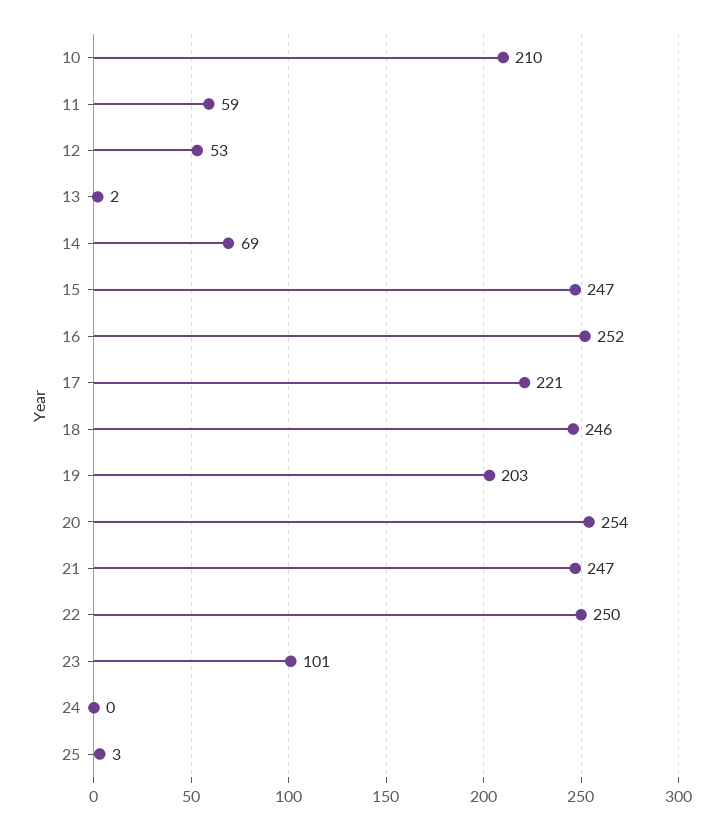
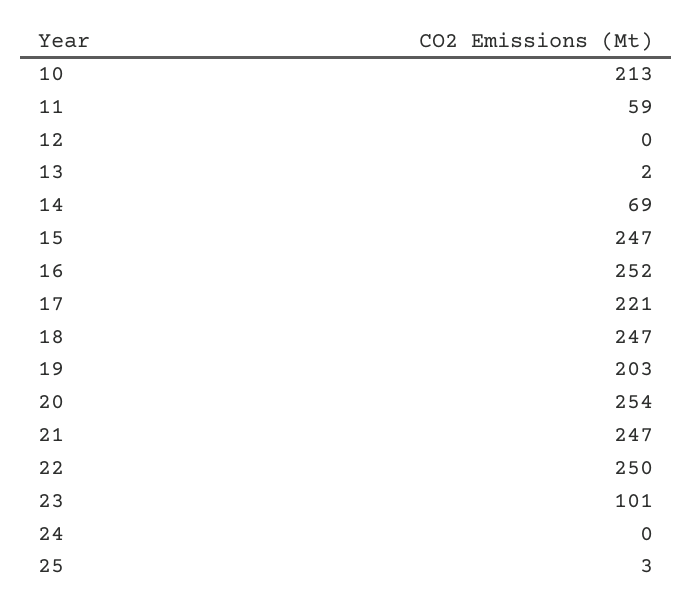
  {
-   "10": 210,
+   "10": 213,
    "11": 59,
-   "12": 53,
+   "12": 0,
    "13": 2,
    "14": 69,
    "15": 247,
    "16": 252,
    "17": 221,
-   "18": 246,
+   "18": 247,
    "19": 203,
    "20": 254,
    "21": 247,
    "22": 250,
    "23": 101,
    "24": 0,
    "25": 3
  }

